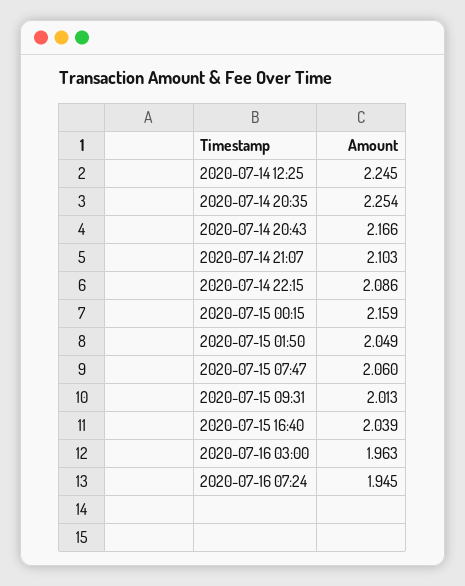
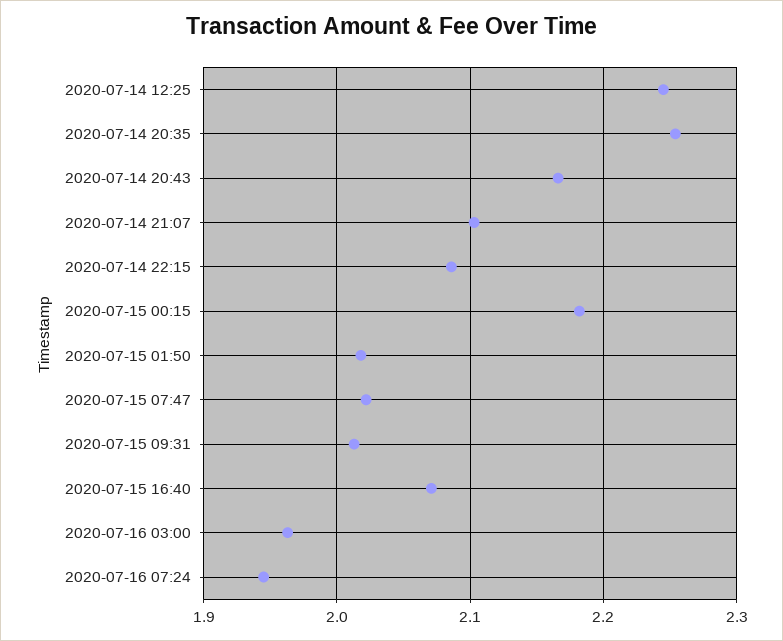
  {
    "2020-07-14 12:25": 2.245,
    "2020-07-14 20:35": 2.254,
    "2020-07-14 20:43": 2.166,
    "2020-07-14 21:07": 2.103,
    "2020-07-14 22:15": 2.086,
-   "2020-07-15 00:15": 2.159,
+   "2020-07-15 00:15": 2.18,
-   "2020-07-15 01:50": 2.049,
+   "2020-07-15 01:50": 2.02,
-   "2020-07-15 07:47": 2.06,
+   "2020-07-15 07:47": 2.02,
    "2020-07-15 09:31": 2.013,
-   "2020-07-15 16:40": 2.039,
+   "2020-07-15 16:40": 2.07,
    "2020-07-16 03:00": 1.963,
    "2020-07-16 07:24": 1.945
  }

